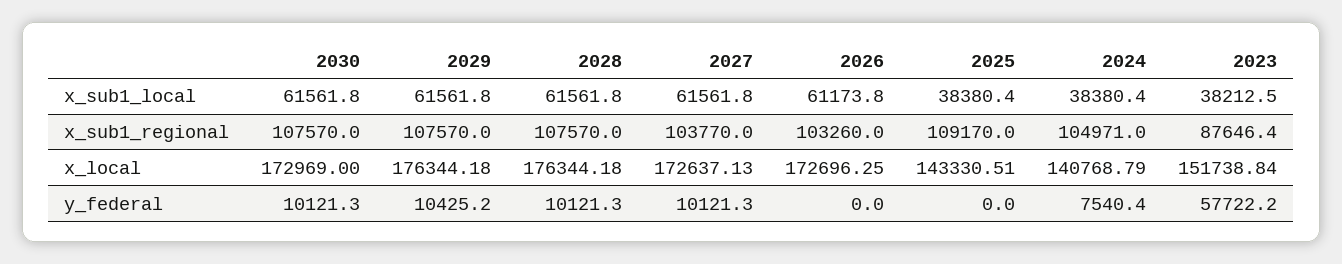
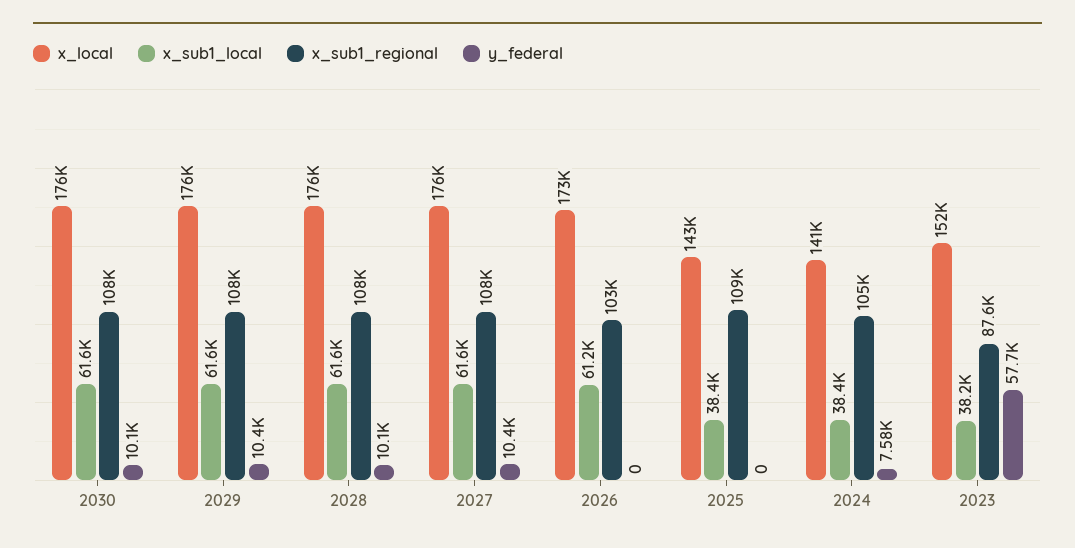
  {
    "x_sub1_local": {
      "2030": 61561.8,
      "2029": 61561.8,
      "2028": 61561.8,
      "2027": 61561.8,
      "2026": 61173.8,
      "2025": 38380.4,
      "2024": 38380.4,
      "2023": 38212.5
    },
    "x_sub1_regional": {
      "2030": 107570,
      "2029": 107570,
      "2028": 107570,
-     "2027": 103770,
+     "2027": 108000,
      "2026": 103260,
      "2025": 109170,
      "2024": 104971,
      "2023": 87646.4
    },
    "x_local": {
-     "2030": 172969,
+     "2030": 176000,
      "2029": 176344.18,
      "2028": 176344.18,
-     "2027": 172637.13,
+     "2027": 176000,
      "2026": 172696.25,
      "2025": 143330.51,
      "2024": 140768.79,
      "2023": 151738.84
    },
    "y_federal": {
      "2030": 10121.3,
      "2029": 10425.2,
      "2028": 10121.3,
-     "2027": 10121.3,
+     "2027": 10400,
      "2026": 0,
      "2025": 0,
-     "2024": 7540.4,
+     "2024": 7580,
      "2023": 57722.2
    }
  }

